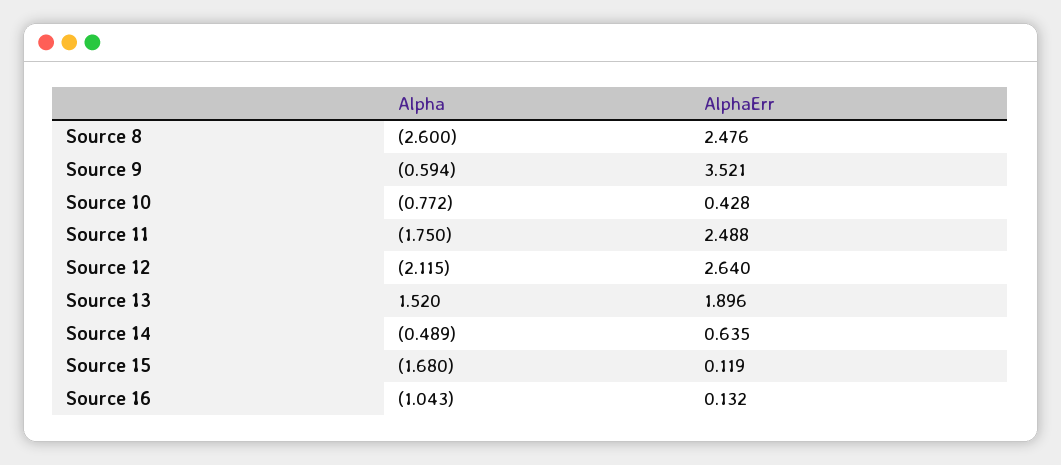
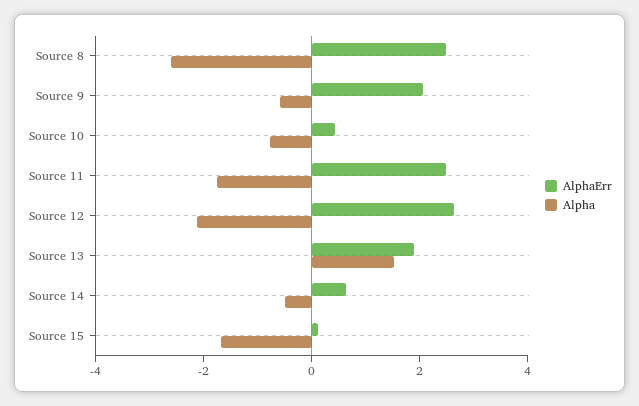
  {
    "Alpha": {
      "Source 8": -2.6,
      "Source 9": -0.594,
      "Source 10": -0.772,
      "Source 11": -1.75,
      "Source 12": -2.115,
      "Source 13": 1.52,
      "Source 14": -0.489,
-     "Source 15": -1.68,
+     "Source 15": -1.68
-     "Source 16": -1.043
    },
    "AlphaErr": {
      "Source 8": 2.476,
-     "Source 9": 3.521,
+     "Source 9": 2,
      "Source 10": 0.428,
      "Source 11": 2.488,
      "Source 12": 2.64,
      "Source 13": 1.896,
      "Source 14": 0.635,
-     "Source 15": 0.119,
+     "Source 15": 0.119
-     "Source 16": 0.132
    }
  }

